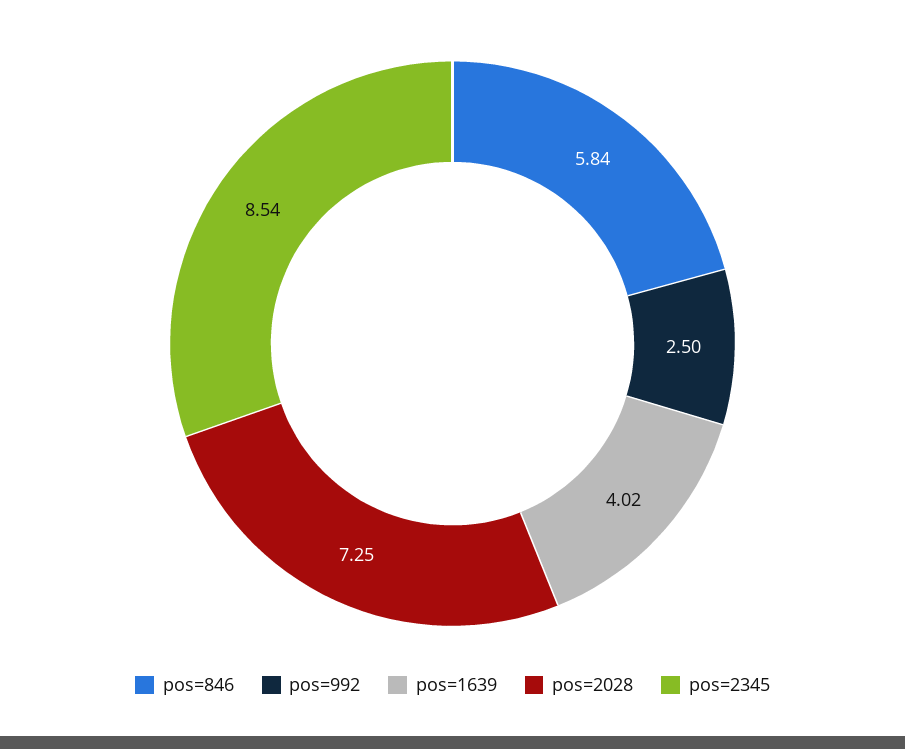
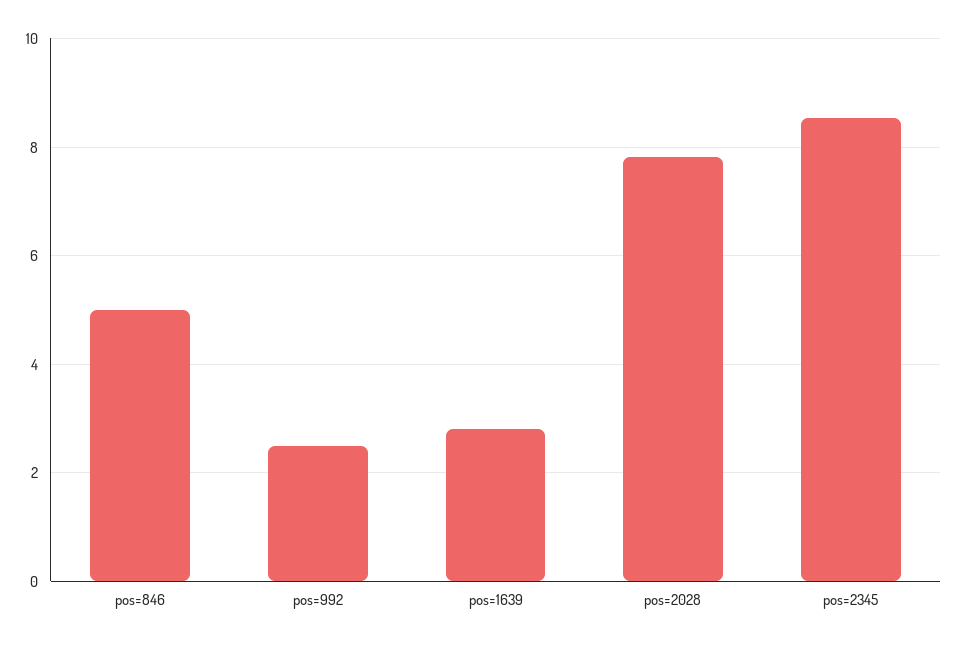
  {
-   "pos=846": 5.84,
+   "pos=846": 5,
    "pos=992": 2.5,
-   "pos=1639": 4.02,
+   "pos=1639": 2.8,
-   "pos=2028": 7.25,
+   "pos=2028": 7.8,
    "pos=2345": 8.54
  }

